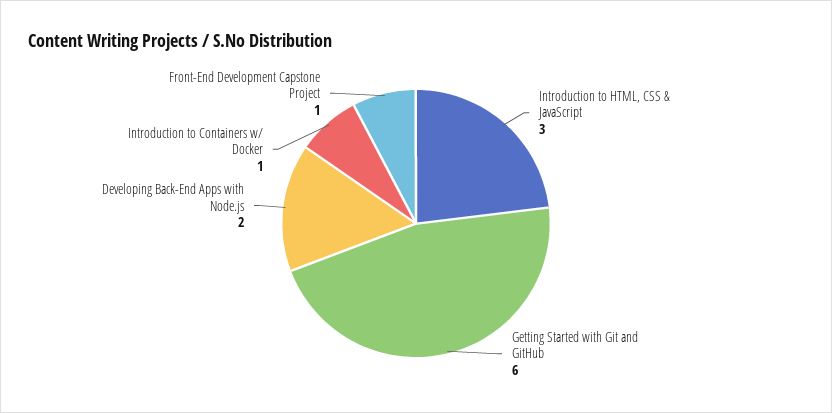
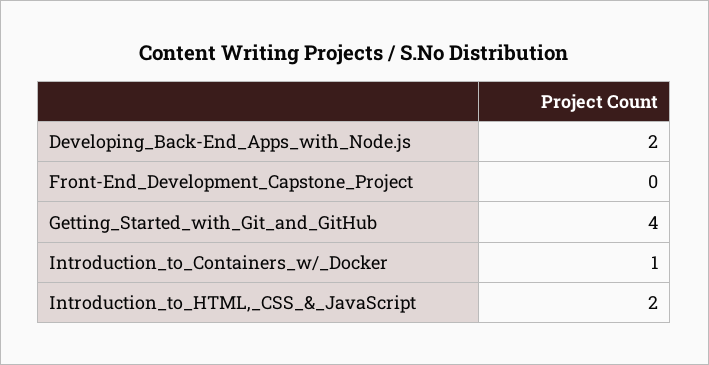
  {
-   "Introduction to HTML, CSS & JavaScript": 3,
+   "Introduction to HTML, CSS & JavaScript": 2,
-   "Getting Started with Git and GitHub": 6,
+   "Getting Started with Git and GitHub": 4,
    "Developing Back-End Apps with Node.js": 2,
    "Introduction to Containers w/ Docker": 1,
-   "Front-End Development Capstone Project": 1
+   "Front-End Development Capstone Project": 0
  }

